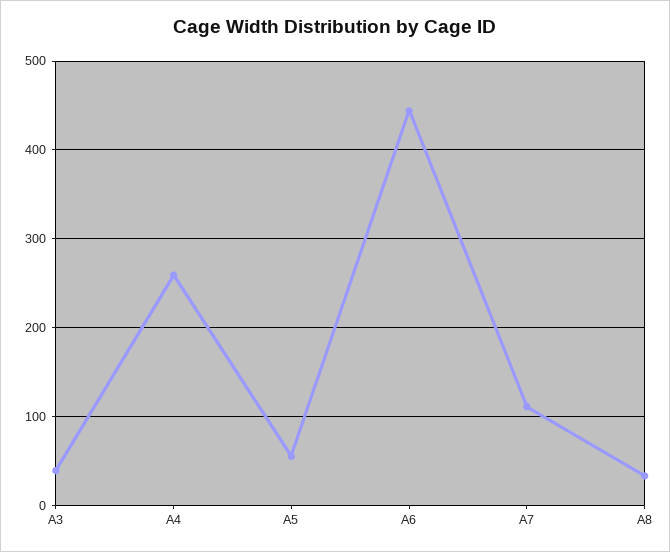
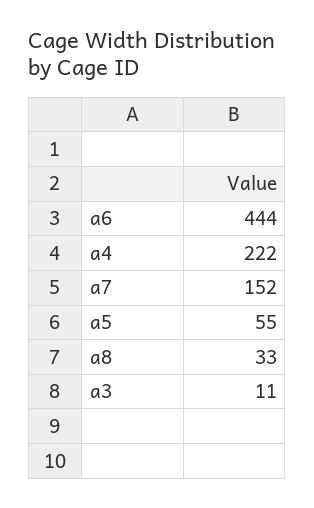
  {
-   "A3": 40,
+   "A3": 11,
-   "A4": 260,
+   "A4": 222,
    "A5": 55,
    "A6": 444,
-   "A7": 110,
+   "A7": 152,
    "A8": 33
  }

